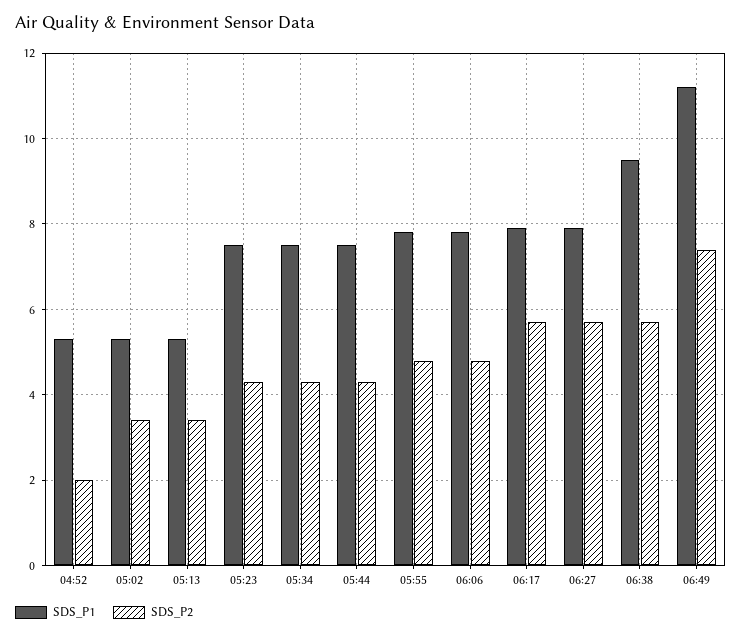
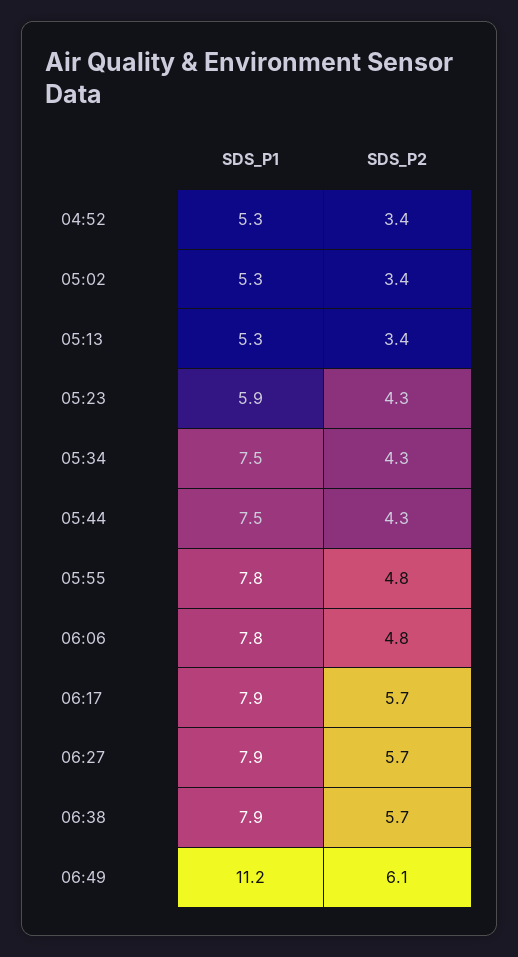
  {
    "SDS_P1": {
      "04:52": 5.3,
      "05:02": 5.3,
      "05:13": 5.3,
-     "05:23": 7.5,
+     "05:23": 5.9,
      "05:34": 7.5,
      "05:44": 7.5,
      "05:55": 7.8,
      "06:06": 7.8,
      "06:17": 7.9,
      "06:27": 7.9,
-     "06:38": 9.5,
+     "06:38": 7.9,
      "06:49": 11.2
    },
    "SDS_P2": {
-     "04:52": 2,
+     "04:52": 3.4,
      "05:02": 3.4,
      "05:13": 3.4,
      "05:23": 4.3,
      "05:34": 4.3,
      "05:44": 4.3,
      "05:55": 4.8,
      "06:06": 4.8,
      "06:17": 5.7,
      "06:27": 5.7,
      "06:38": 5.7,
-     "06:49": 7.5
+     "06:49": 6.1
    }
  }

